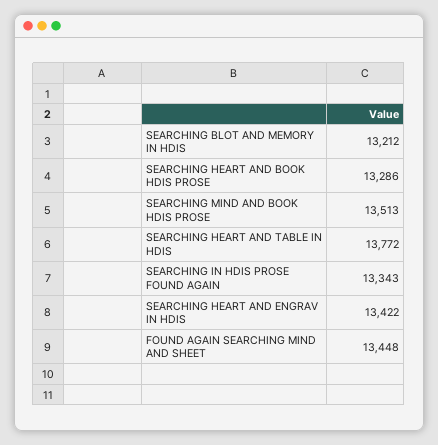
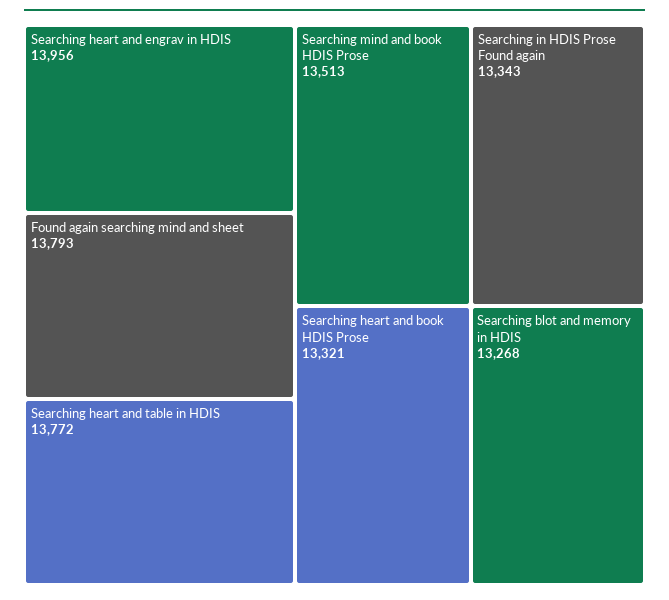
  {
-   "SEARCHING BLOT AND MEMORY IN HDIS": 13212,
+   "SEARCHING BLOT AND MEMORY IN HDIS": 13268,
-   "SEARCHING HEART AND BOOK HDIS PROSE": 13286,
+   "SEARCHING HEART AND BOOK HDIS PROSE": 13321,
    "SEARCHING MIND AND BOOK HDIS PROSE": 13513,
    "SEARCHING HEART AND TABLE IN HDIS": 13772,
    "SEARCHING IN HDIS PROSE FOUND AGAIN": 13343,
-   "SEARCHING HEART AND ENGRAV IN HDIS": 13422,
+   "SEARCHING HEART AND ENGRAV IN HDIS": 13956,
-   "FOUND AGAIN SEARCHING MIND AND SHEET": 13448
+   "FOUND AGAIN SEARCHING MIND AND SHEET": 13793
  }

